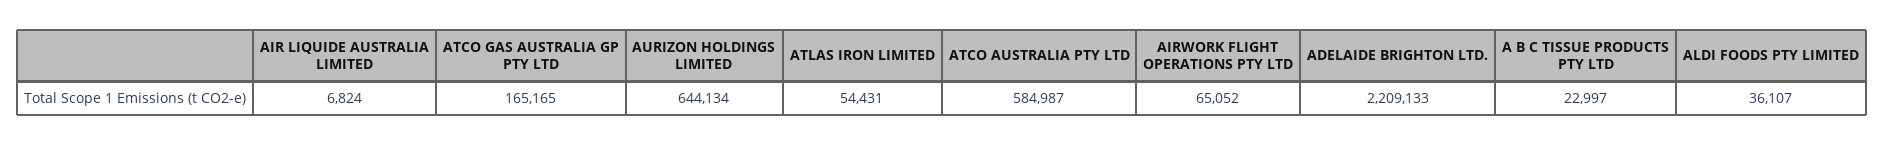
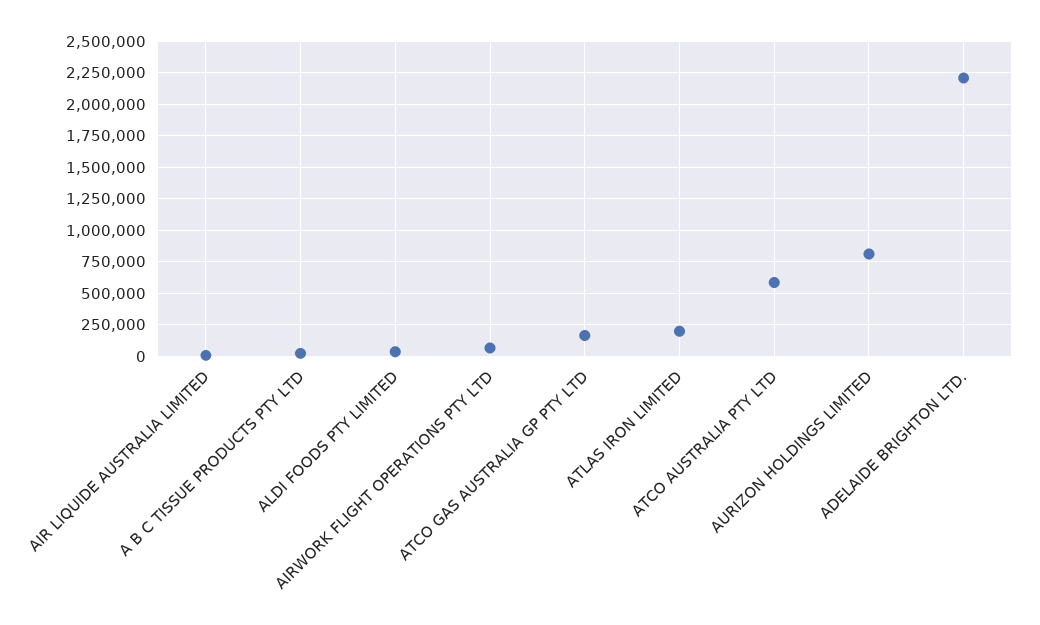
  {
    "AIR LIQUIDE AUSTRALIA LIMITED": 6824,
    "ATCO GAS AUSTRALIA GP PTY LTD": 165165,
-   "AURIZON HOLDINGS LIMITED": 644134,
+   "AURIZON HOLDINGS LIMITED": 800000,
-   "ATLAS IRON LIMITED": 54431,
+   "ATLAS IRON LIMITED": 200000,
    "ATCO AUSTRALIA PTY LTD": 584987,
    "AIRWORK FLIGHT OPERATIONS PTY LTD": 65052,
    "ADELAIDE BRIGHTON LTD.": 2209133,
    "A B C TISSUE PRODUCTS PTY LTD": 22997,
    "ALDI FOODS PTY LIMITED": 36107
  }

